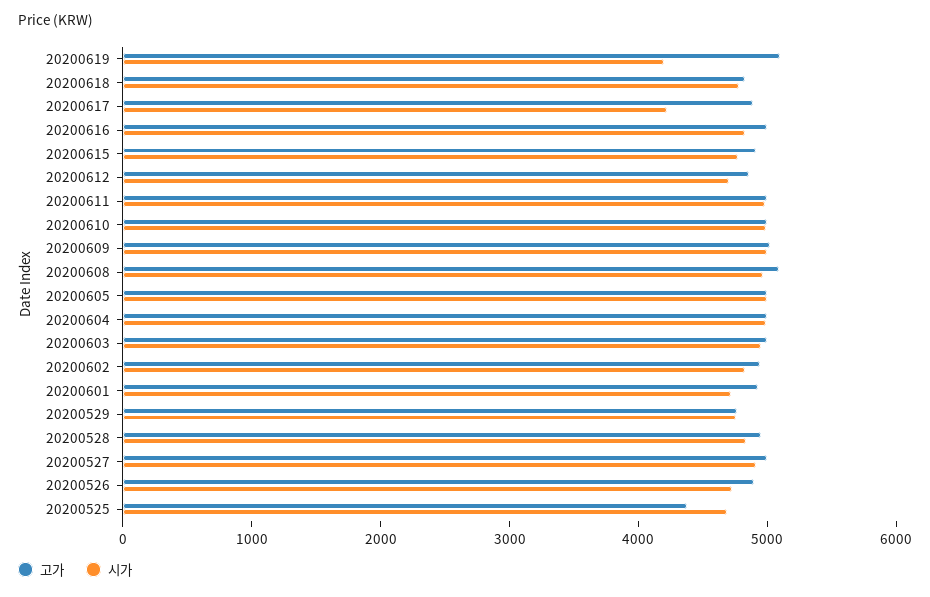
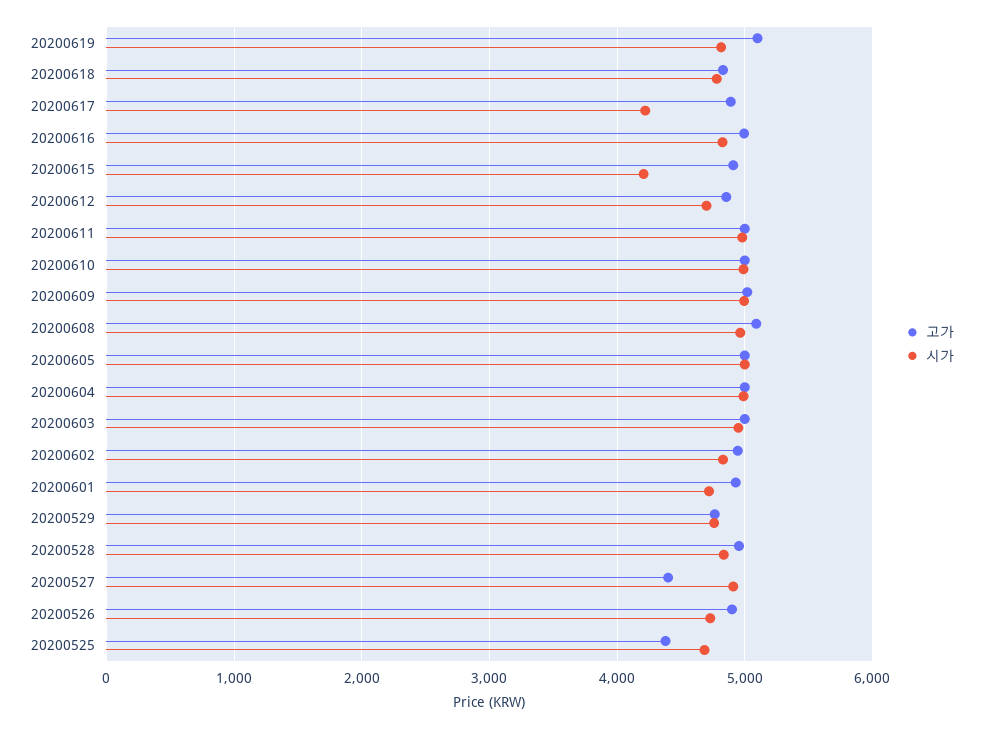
  {
    "고가": {
      "20200619": 5100,
      "20200618": 4800,
      "20200617": 4900,
      "20200616": 5000,
      "20200615": 4900,
      "20200612": 4900,
      "20200611": 5000,
      "20200610": 5000,
      "20200609": 5000,
      "20200608": 5100,
      "20200605": 5000,
      "20200604": 5000,
      "20200603": 5000,
      "20200602": 4900,
      "20200601": 4900,
      "20200529": 4800,
      "20200528": 5000,
-     "20200527": 5000,
+     "20200527": 4400,
      "20200526": 4900,
      "20200525": 4400
    },
    "시가": {
-     "20200619": 4200,
+     "20200619": 4800,
      "20200618": 4800,
      "20200617": 4200,
      "20200616": 4800,
-     "20200615": 4800,
+     "20200615": 4200,
      "20200612": 4700,
      "20200611": 5000,
      "20200610": 5000,
      "20200609": 5000,
      "20200608": 5000,
      "20200605": 5000,
      "20200604": 5000,
      "20200603": 5000,
      "20200602": 4800,
      "20200601": 4700,
      "20200529": 4800,
      "20200528": 4800,
      "20200527": 4900,
      "20200526": 4700,
      "20200525": 4700
    }
  }

